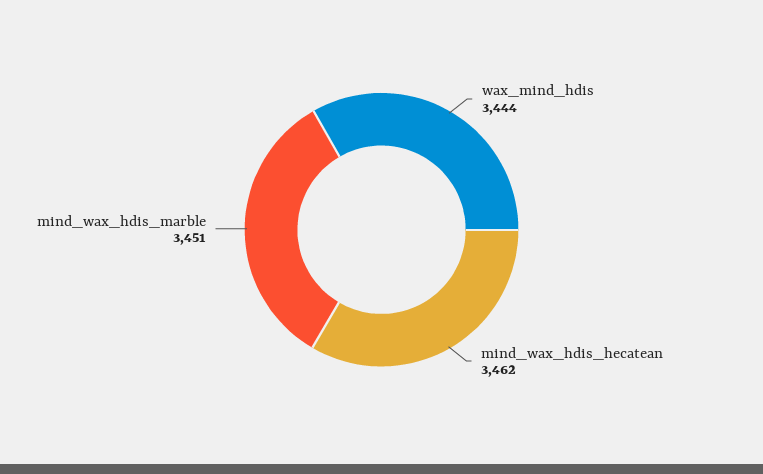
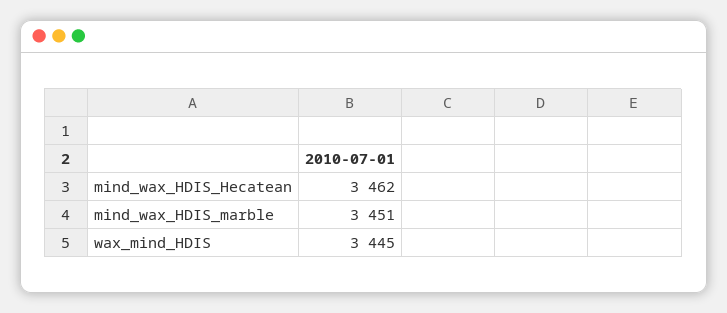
  {
-   "wax_mind_hdis": 3444,
+   "wax_mind_hdis": 3445,
    "mind_wax_hdis_hecatean": 3462,
    "mind_wax_hdis_marble": 3451
  }

